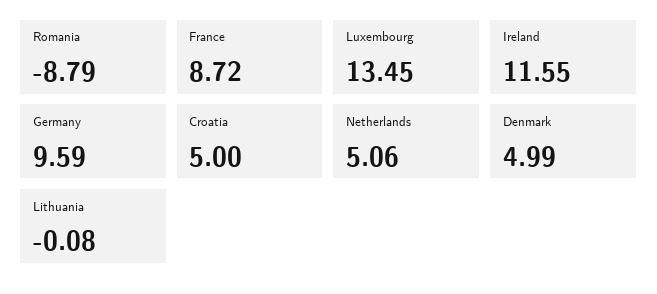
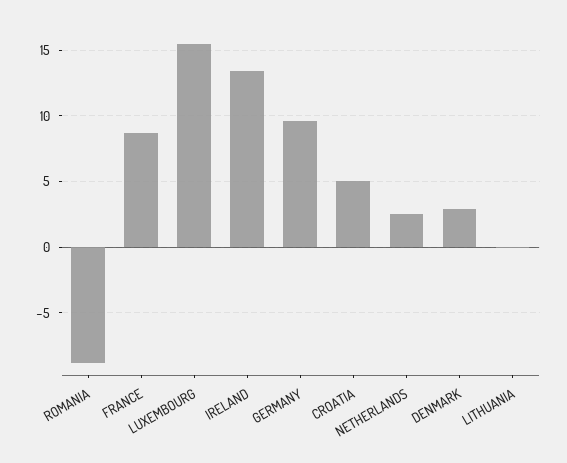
  {
    "Romania": -8.79,
    "France": 8.72,
-   "Luxembourg": 13.45,
+   "Luxembourg": 15.5,
-   "Ireland": 11.55,
+   "Ireland": 13.5,
    "Germany": 9.59,
    "Croatia": 5,
-   "Netherlands": 5.06,
+   "Netherlands": 2.5,
-   "Denmark": 4.99,
+   "Denmark": 3,
    "Lithuania": -0.08
  }

